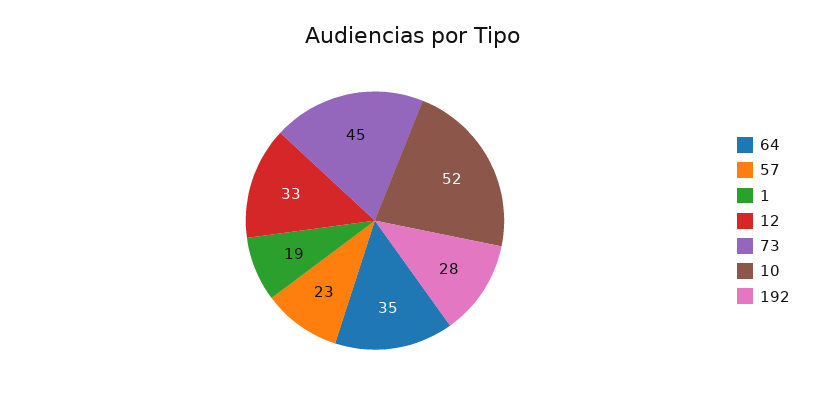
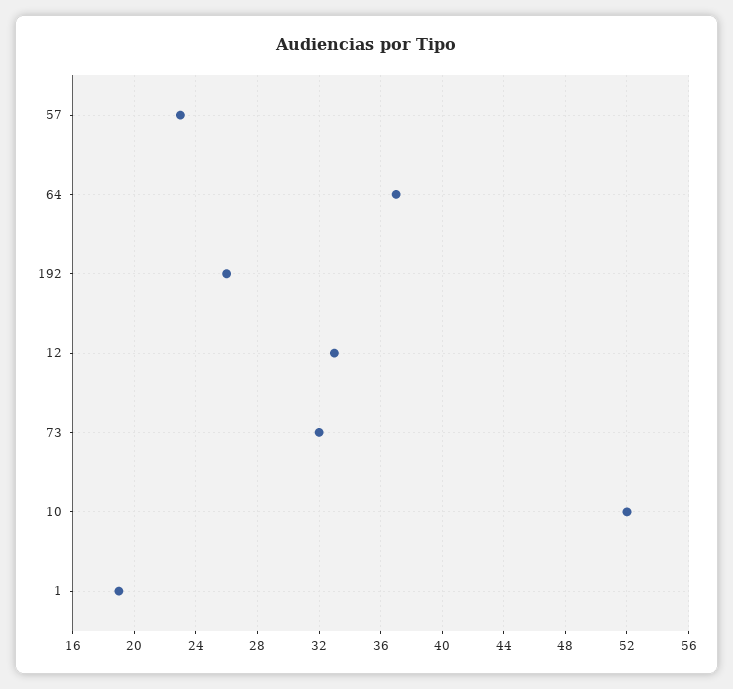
  {
-   "64": 35,
+   "64": 37,
    "57": 23,
    "1": 19,
    "12": 33,
-   "73": 45,
+   "73": 32,
    "10": 52,
-   "192": 28
+   "192": 26
  }

